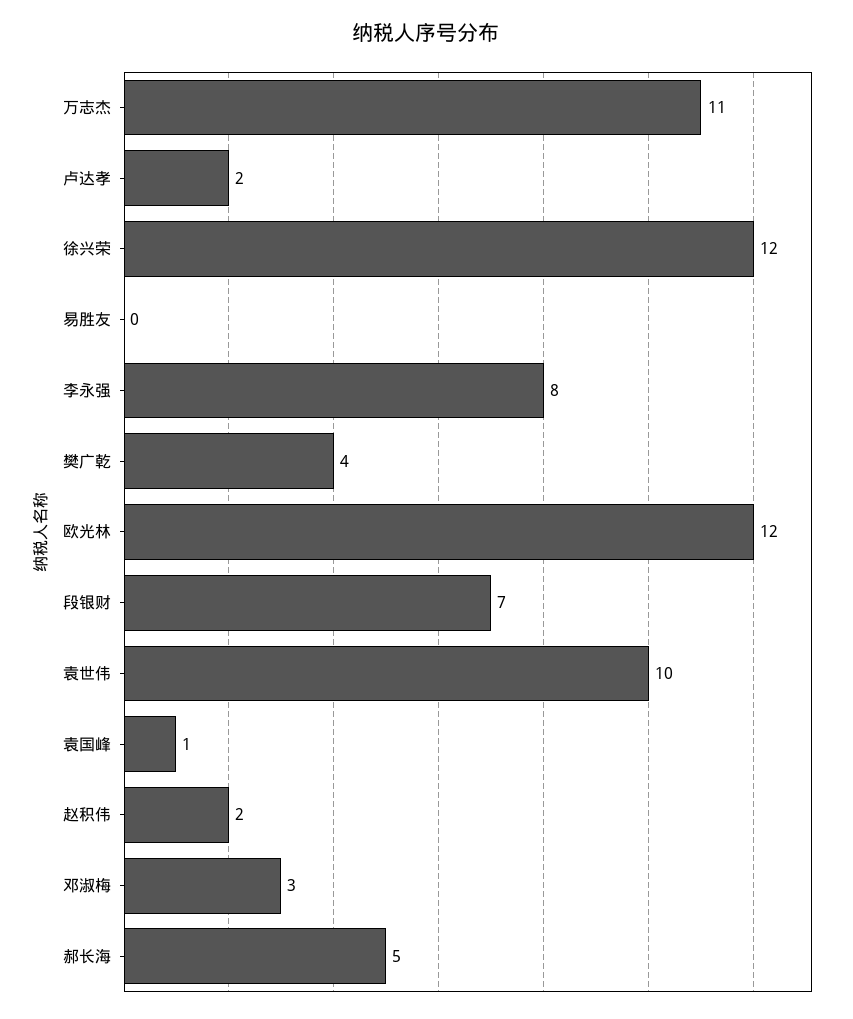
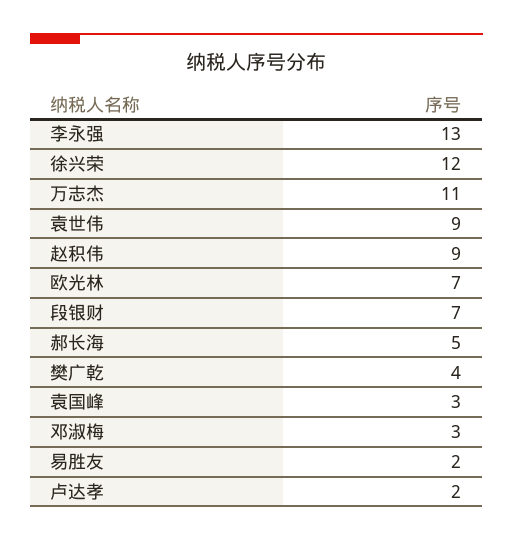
  {
    "万志杰": 11,
    "卢达孝": 2,
    "徐兴荣": 12,
-   "易胜友": 0,
+   "易胜友": 2,
-   "李永强": 8,
+   "李永强": 13,
    "樊广乾": 4,
-   "欧光林": 12,
+   "欧光林": 7,
    "段银财": 7,
-   "袁世伟": 10,
+   "袁世伟": 9,
-   "袁国峰": 1,
+   "袁国峰": 3,
-   "赵积伟": 2,
+   "赵积伟": 9,
    "邓淑梅": 3,
    "郝长海": 5
  }

